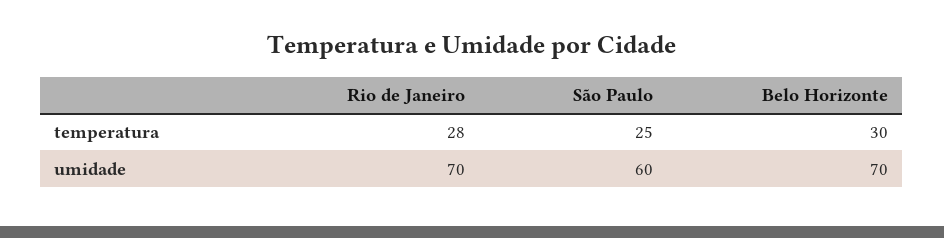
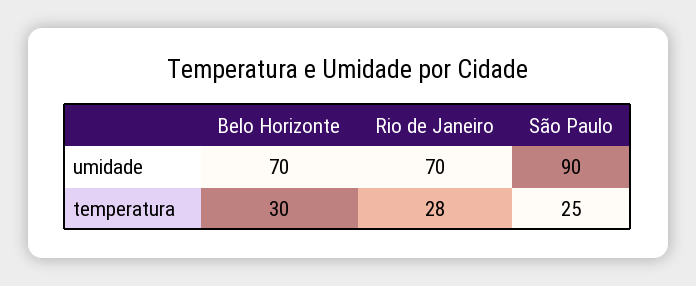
  {
    "Rio de Janeiro": {
      "temperatura": 28,
      "umidade": 70
    },
    "São Paulo": {
      "temperatura": 25,
-     "umidade": 60
+     "umidade": 90
    },
    "Belo Horizonte": {
      "temperatura": 30,
      "umidade": 70
    }
  }

